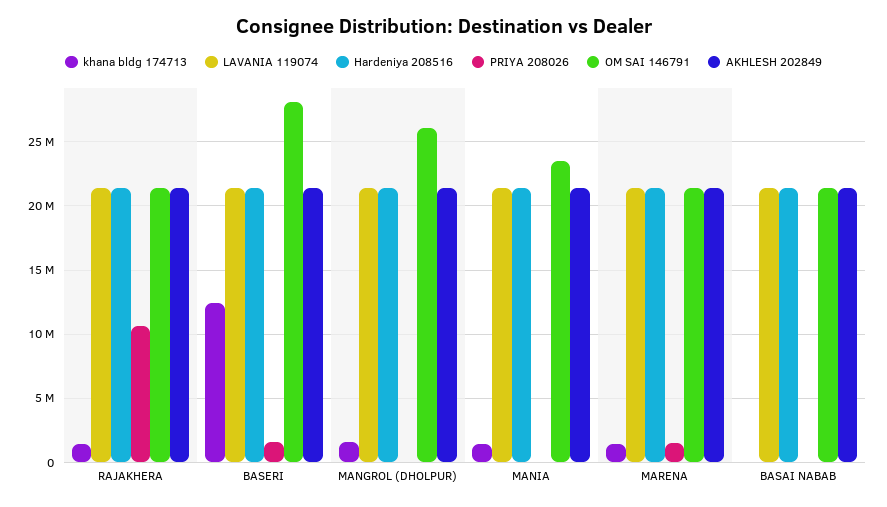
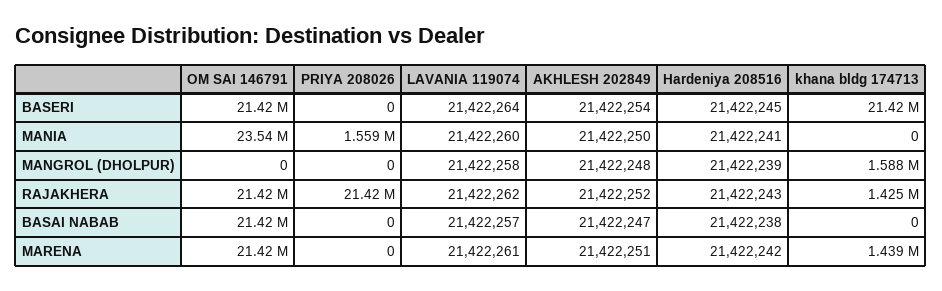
  {
    "khana bldg 174713": {
      "RAJAKHERA": 1425000,
-     "BASERI": 12500000,
+     "BASERI": 21420000,
      "MANGROL (DHOLPUR)": 1588000,
-     "MANIA": 1500000,
+     "MANIA": 0,
      "MARENA": 1439000,
      "BASAI NABAB": 0
    },
    "LAVANIA 119074": {
      "RAJAKHERA": 21422262,
      "BASERI": 21422264,
      "MANGROL (DHOLPUR)": 21422258,
      "MANIA": 21422260,
      "MARENA": 21422261,
      "BASAI NABAB": 21422257
    },
    "Hardeniya 208516": {
      "RAJAKHERA": 21422243,
      "BASERI": 21422245,
      "MANGROL (DHOLPUR)": 21422239,
      "MANIA": 21422241,
      "MARENA": 21422242,
      "BASAI NABAB": 21422238
    },
    "PRIYA 208026": {
-     "RAJAKHERA": 10500000,
+     "RAJAKHERA": 21420000,
-     "BASERI": 1500000,
+     "BASERI": 0,
      "MANGROL (DHOLPUR)": 0,
-     "MANIA": 0,
+     "MANIA": 1559000,
-     "MARENA": 1500000,
+     "MARENA": 0,
      "BASAI NABAB": 0
    },
    "OM SAI 146791": {
      "RAJAKHERA": 21420000,
-     "BASERI": 28000000,
+     "BASERI": 21420000,
-     "MANGROL (DHOLPUR)": 26000000,
+     "MANGROL (DHOLPUR)": 0,
      "MANIA": 23540000,
      "MARENA": 21420000,
      "BASAI NABAB": 21420000
    },
    "AKHLESH 202849": {
      "RAJAKHERA": 21422252,
      "BASERI": 21422254,
      "MANGROL (DHOLPUR)": 21422248,
      "MANIA": 21422250,
      "MARENA": 21422251,
      "BASAI NABAB": 21422247
    }
  }

